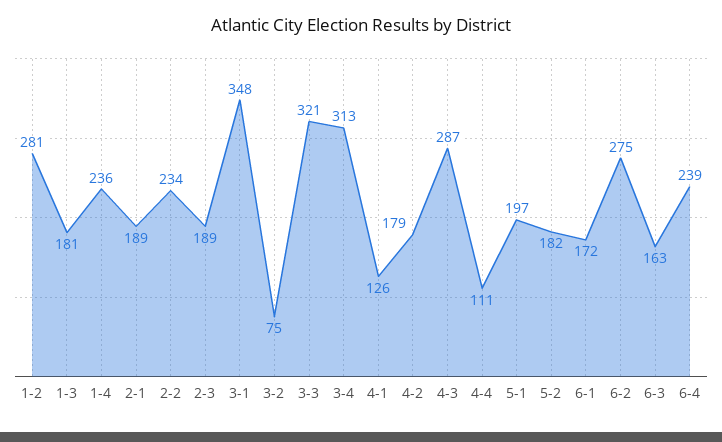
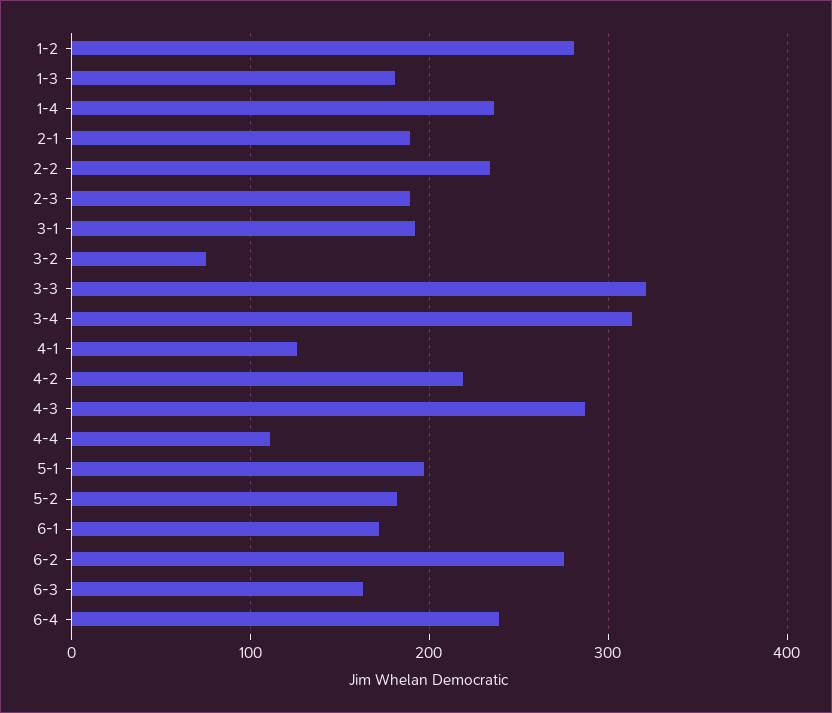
  {
    "1-2": 281,
    "1-3": 181,
    "1-4": 236,
    "2-1": 189,
    "2-2": 234,
    "2-3": 189,
-   "3-1": 348,
+   "3-1": 190,
    "3-2": 75,
    "3-3": 321,
    "3-4": 313,
    "4-1": 126,
-   "4-2": 179,
+   "4-2": 220,
    "4-3": 287,
    "4-4": 111,
    "5-1": 197,
    "5-2": 182,
    "6-1": 172,
    "6-2": 275,
    "6-3": 163,
    "6-4": 239
  }

